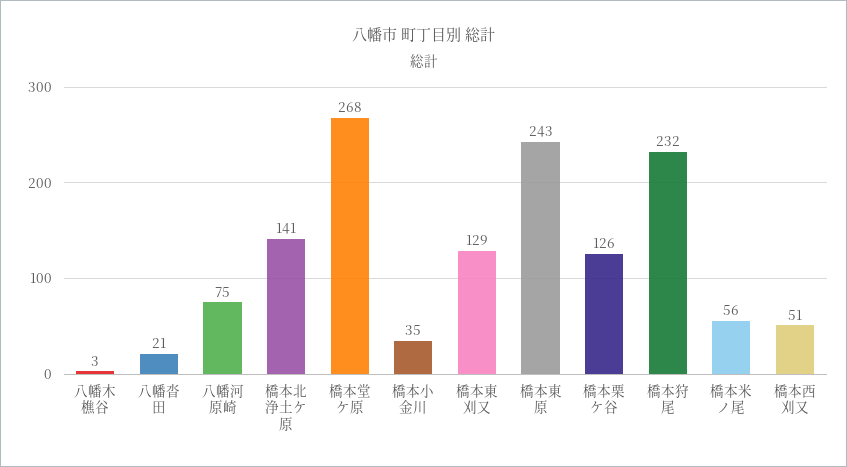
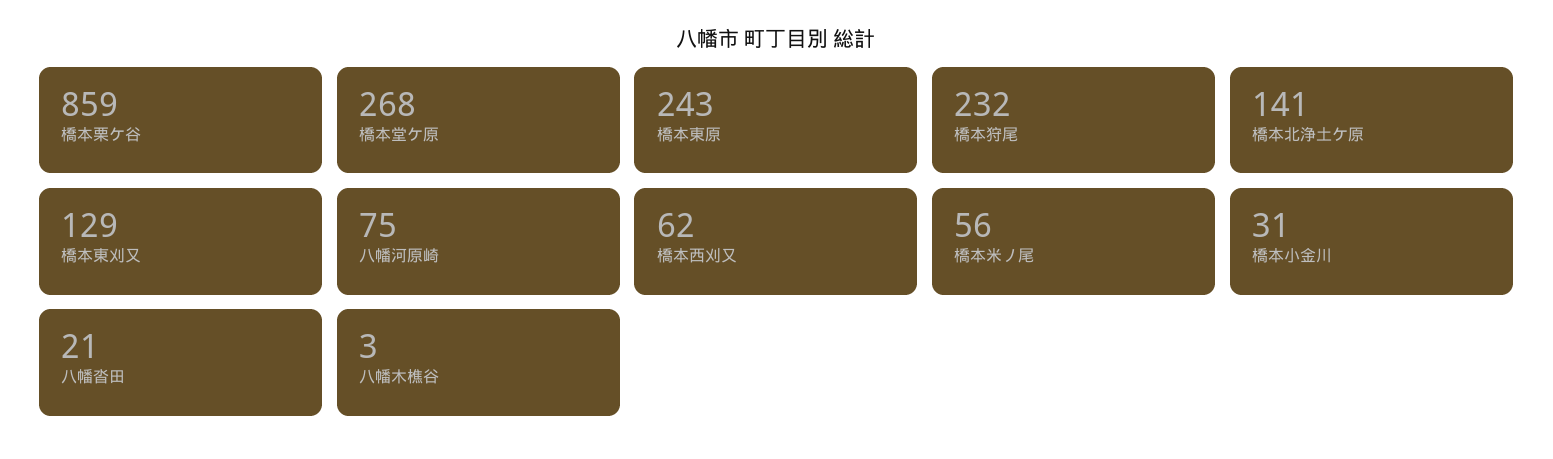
  {
    "八幡木樵谷": 3,
    "八幡沓田": 21,
    "八幡河原崎": 75,
    "橋本北浄土ケ原": 141,
    "橋本堂ケ原": 268,
-   "橋本小金川": 35,
+   "橋本小金川": 31,
    "橋本東刈又": 129,
    "橋本東原": 243,
-   "橋本栗ケ谷": 126,
+   "橋本栗ケ谷": 859,
    "橋本狩尾": 232,
    "橋本米ノ尾": 56,
-   "橋本西刈又": 51
+   "橋本西刈又": 62
  }

